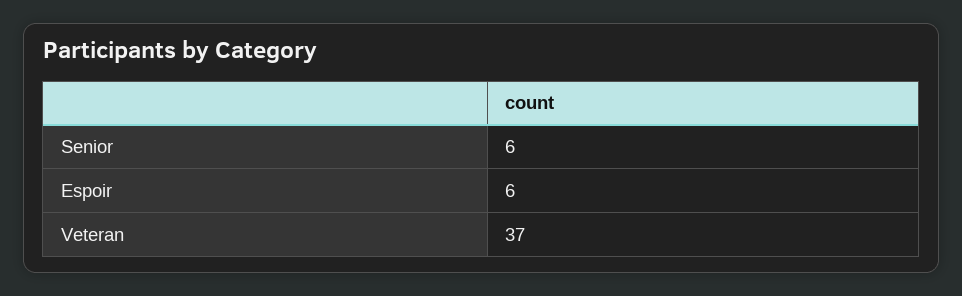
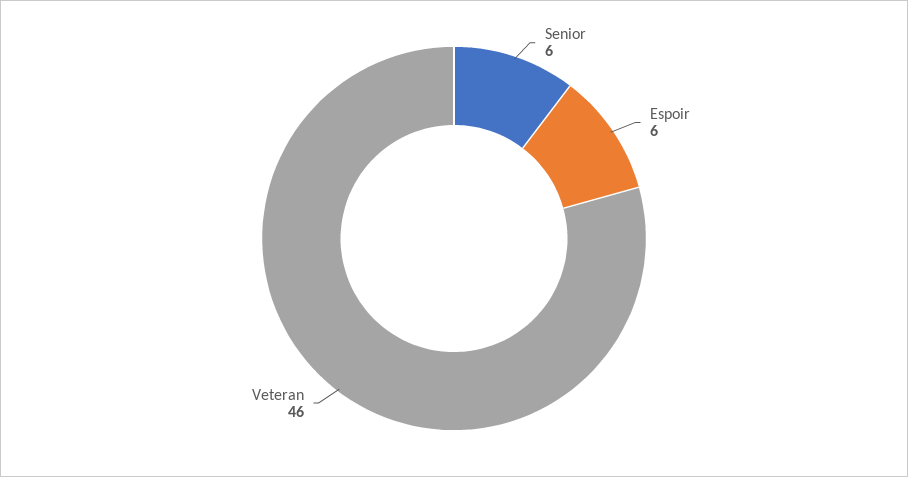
  {
    "Senior": 6,
    "Espoir": 6,
-   "Veteran": 37
+   "Veteran": 46
  }

